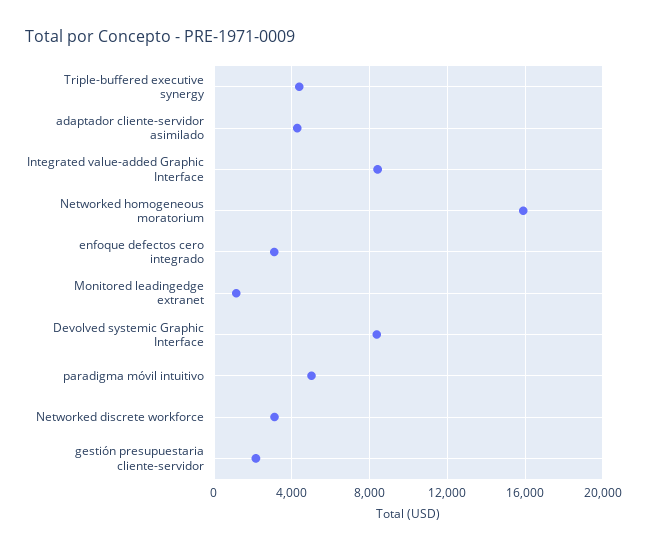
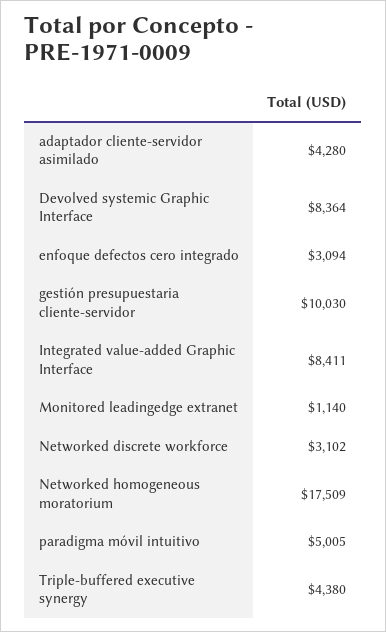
  {
    "Triple-buffered executive synergy": 4380,
    "adaptador cliente-servidor asimilado": 4280,
    "Integrated value-added Graphic Interface": 8411,
-   "Networked homogeneous moratorium": 16000,
+   "Networked homogeneous moratorium": 17509,
    "enfoque defectos cero integrado": 3094,
    "Monitored leadingedge extranet": 1140,
    "Devolved systemic Graphic Interface": 8364,
    "paradigma móvil intuitivo": 5005,
    "Networked discrete workforce": 3102,
-   "gestión presupuestaria cliente-servidor": 2000
+   "gestión presupuestaria cliente-servidor": 10030
  }

